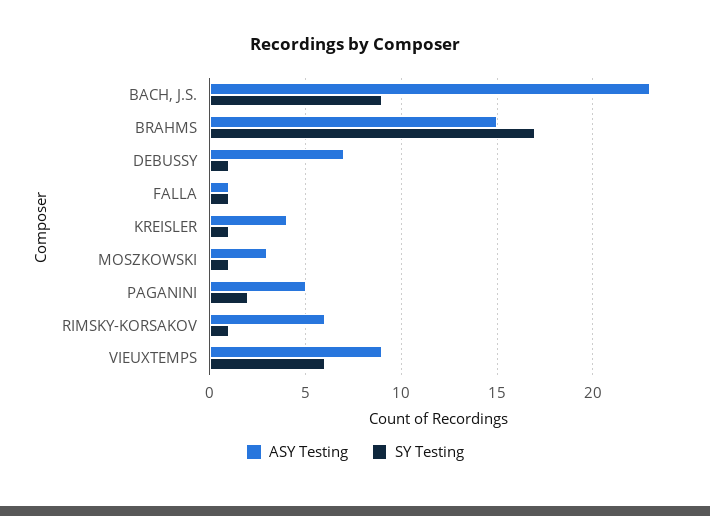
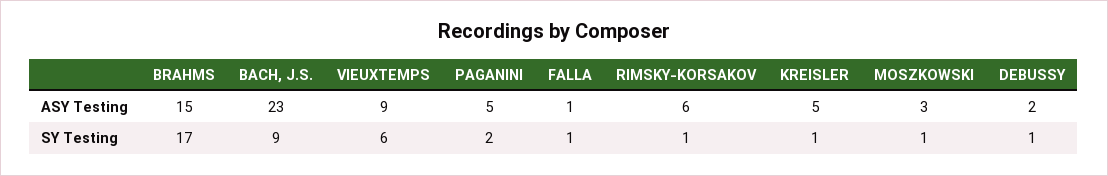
  {
    "ASY Testing": {
      "BACH, J.S.": 23,
      "BRAHMS": 15,
-     "DEBUSSY": 7,
+     "DEBUSSY": 2,
      "FALLA": 1,
-     "KREISLER": 4,
+     "KREISLER": 5,
      "MOSZKOWSKI": 3,
      "PAGANINI": 5,
      "RIMSKY-KORSAKOV": 6,
      "VIEUXTEMPS": 9
    },
    "SY Testing": {
      "BACH, J.S.": 9,
      "BRAHMS": 17,
      "DEBUSSY": 1,
      "FALLA": 1,
      "KREISLER": 1,
      "MOSZKOWSKI": 1,
      "PAGANINI": 2,
      "RIMSKY-KORSAKOV": 1,
      "VIEUXTEMPS": 6
    }
  }

